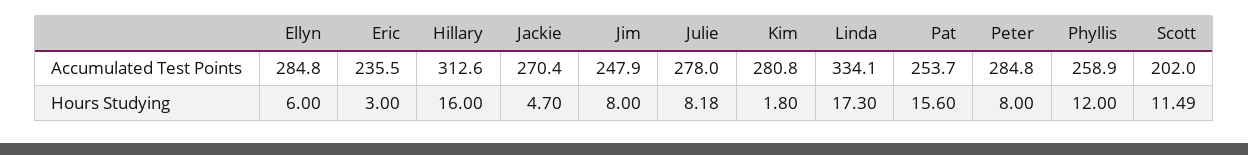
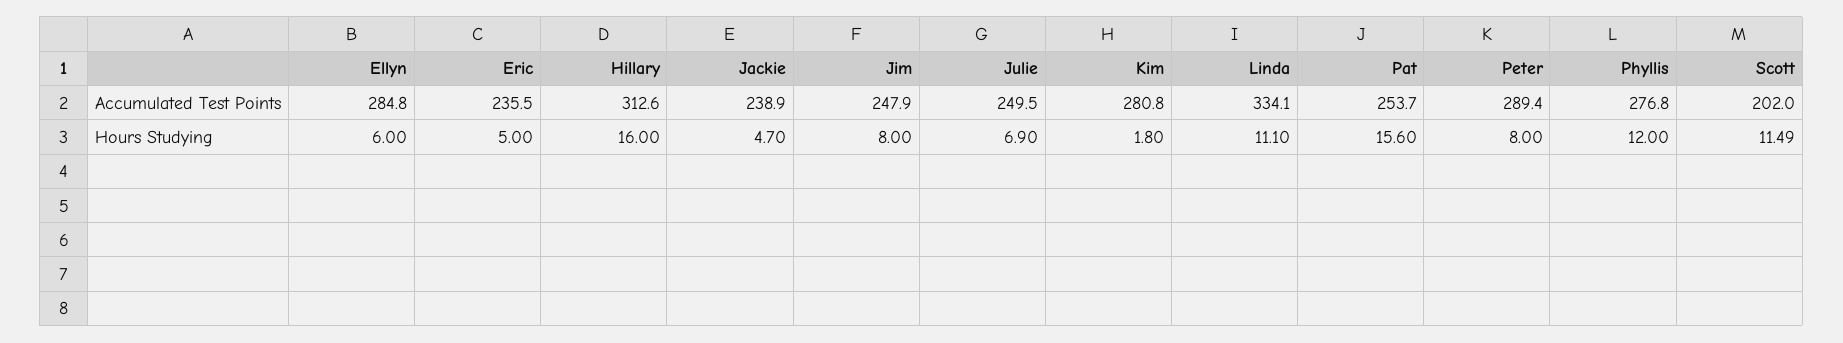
  {
    "Ellyn": {
      "Accumulated Test Points": 284.8,
      "Hours Studying": 6
    },
    "Eric": {
      "Accumulated Test Points": 235.5,
-     "Hours Studying": 3
+     "Hours Studying": 5
    },
    "Hillary": {
      "Accumulated Test Points": 312.6,
      "Hours Studying": 16
    },
    "Jackie": {
-     "Accumulated Test Points": 270.4,
+     "Accumulated Test Points": 238.9,
      "Hours Studying": 4.7
    },
    "Jim": {
      "Accumulated Test Points": 247.9,
      "Hours Studying": 8
    },
    "Julie": {
-     "Accumulated Test Points": 278,
+     "Accumulated Test Points": 249.5,
-     "Hours Studying": 8.18
+     "Hours Studying": 6.9
    },
    "Kim": {
      "Accumulated Test Points": 280.8,
      "Hours Studying": 1.8
    },
    "Linda": {
      "Accumulated Test Points": 334.1,
-     "Hours Studying": 17.3
+     "Hours Studying": 11.1
    },
    "Pat": {
      "Accumulated Test Points": 253.7,
      "Hours Studying": 15.6
    },
    "Peter": {
-     "Accumulated Test Points": 284.8,
+     "Accumulated Test Points": 289.4,
      "Hours Studying": 8
    },
    "Phyllis": {
-     "Accumulated Test Points": 258.9,
+     "Accumulated Test Points": 276.8,
      "Hours Studying": 12
    },
    "Scott": {
      "Accumulated Test Points": 202,
      "Hours Studying": 11.49
    }
  }

